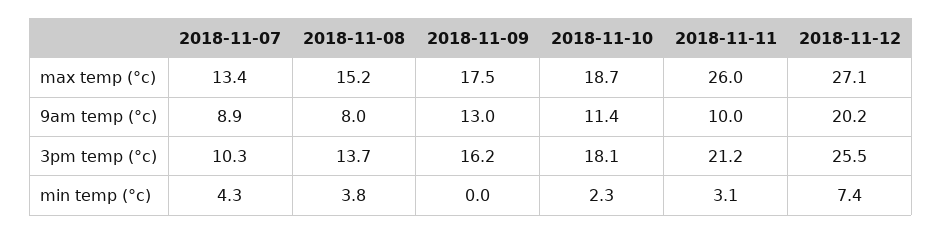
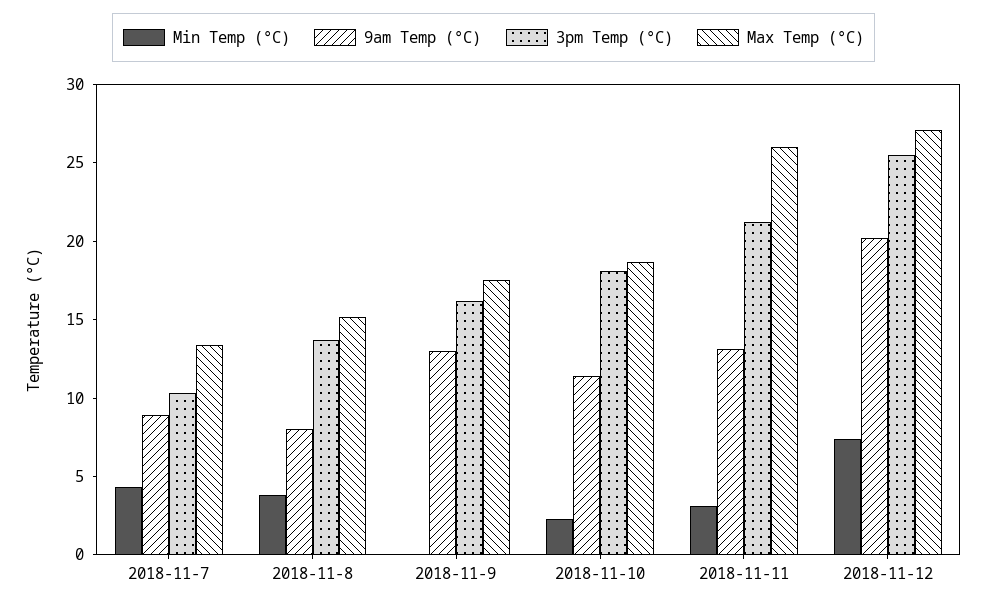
  {
    "max temp (°c)": {
      "2018-11-07": 13.4,
      "2018-11-08": 15.2,
      "2018-11-09": 17.5,
      "2018-11-10": 18.7,
      "2018-11-11": 26,
      "2018-11-12": 27.1
    },
    "9am temp (°c)": {
      "2018-11-07": 8.9,
      "2018-11-08": 8,
      "2018-11-09": 13,
      "2018-11-10": 11.4,
-     "2018-11-11": 10,
+     "2018-11-11": 13,
      "2018-11-12": 20.2
    },
    "3pm temp (°c)": {
      "2018-11-07": 10.3,
      "2018-11-08": 13.7,
      "2018-11-09": 16.2,
      "2018-11-10": 18.1,
      "2018-11-11": 21.2,
      "2018-11-12": 25.5
    },
    "min temp (°c)": {
      "2018-11-07": 4.3,
      "2018-11-08": 3.8,
      "2018-11-09": 0,
      "2018-11-10": 2.3,
      "2018-11-11": 3.1,
      "2018-11-12": 7.4
    }
  }

